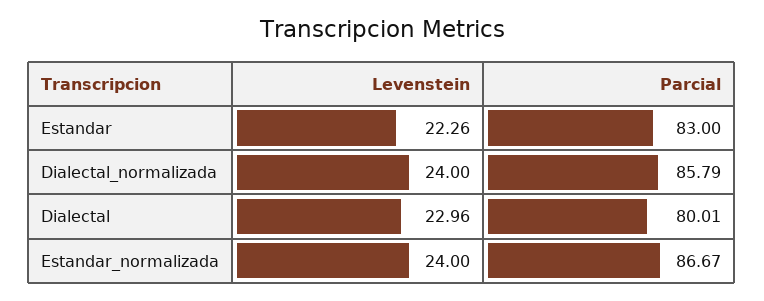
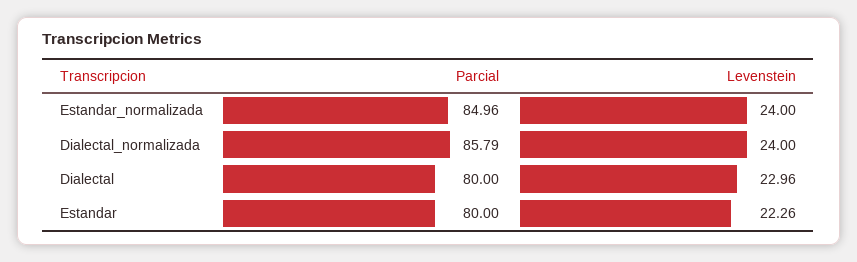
  {
    "Levenstein": {
      "Estandar": 22.26,
      "Dialectal_normalizada": 24,
      "Dialectal": 22.96,
      "Estandar_normalizada": 24
    },
    "Parcial": {
-     "Estandar": 83,
+     "Estandar": 80,
      "Dialectal_normalizada": 85.79,
-     "Dialectal": 80.01,
+     "Dialectal": 80,
-     "Estandar_normalizada": 86.67
+     "Estandar_normalizada": 84.96
    }
  }

